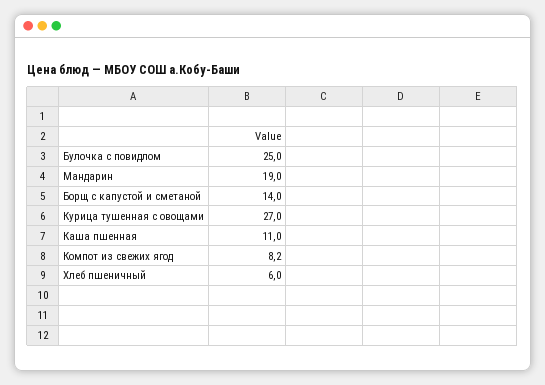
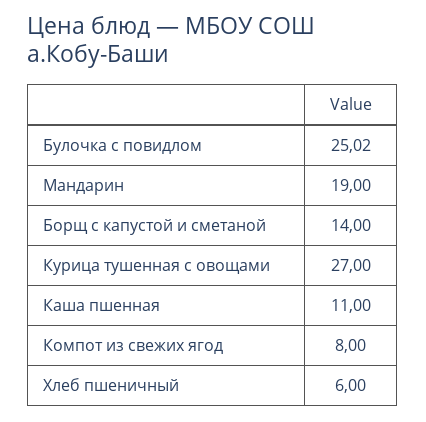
  {
-   "Булочка с повидлом": 25,
+   "Булочка с повидлом": 25.02,
    "Мандарин": 19,
    "Борщ с капустой и сметаной": 14,
    "Курица тушенная с овощами": 27,
    "Каша пшенная": 11,
-   "Компот из свежих ягод": 8.2,
+   "Компот из свежих ягод": 8,
    "Хлеб пшеничный": 6
  }

